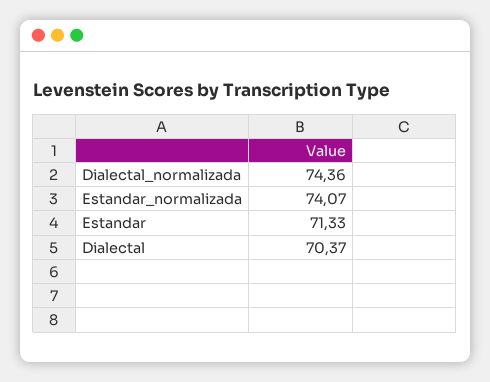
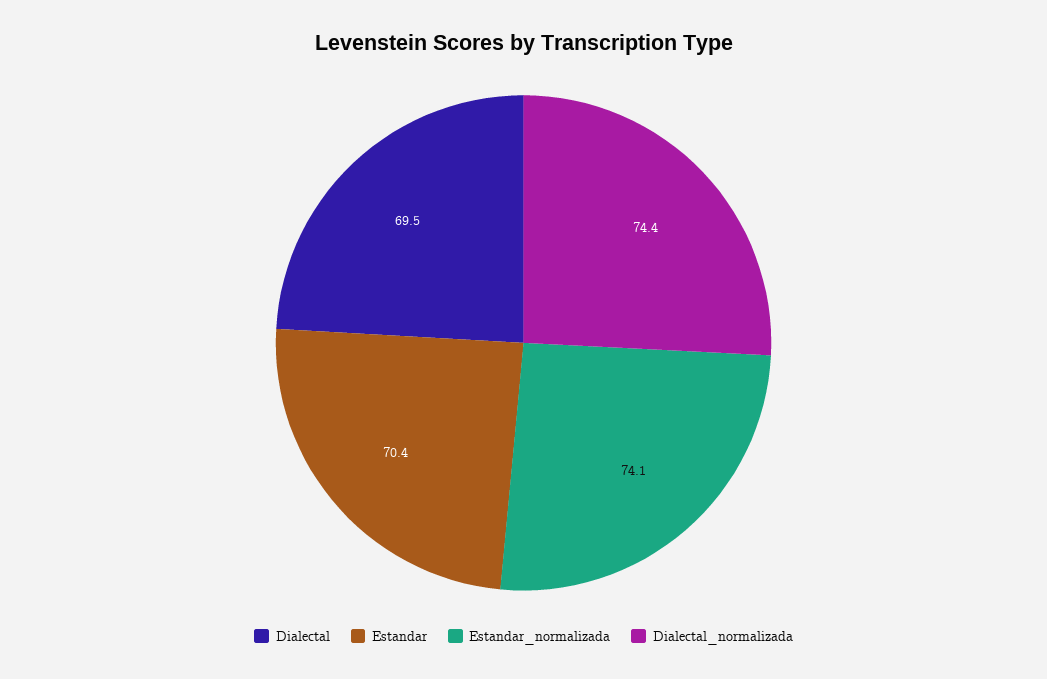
  {
    "Dialectal_normalizada": 74.36,
    "Estandar_normalizada": 74.07,
-   "Estandar": 71.33,
+   "Estandar": 70.4,
-   "Dialectal": 70.37
+   "Dialectal": 69.5
  }

